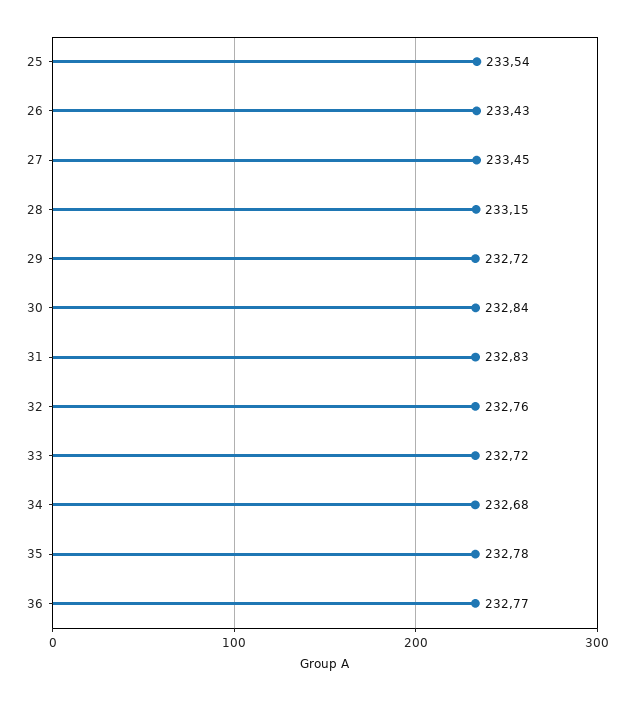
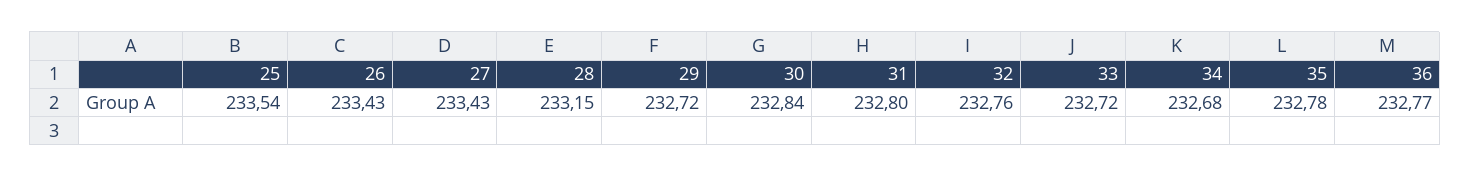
  {
    "25": 233.54,
    "26": 233.43,
-   "27": 233.45,
+   "27": 233.43,
    "28": 233.15,
    "29": 232.72,
    "30": 232.84,
-   "31": 232.83,
+   "31": 232.8,
    "32": 232.76,
    "33": 232.72,
    "34": 232.68,
    "35": 232.78,
    "36": 232.77
  }

